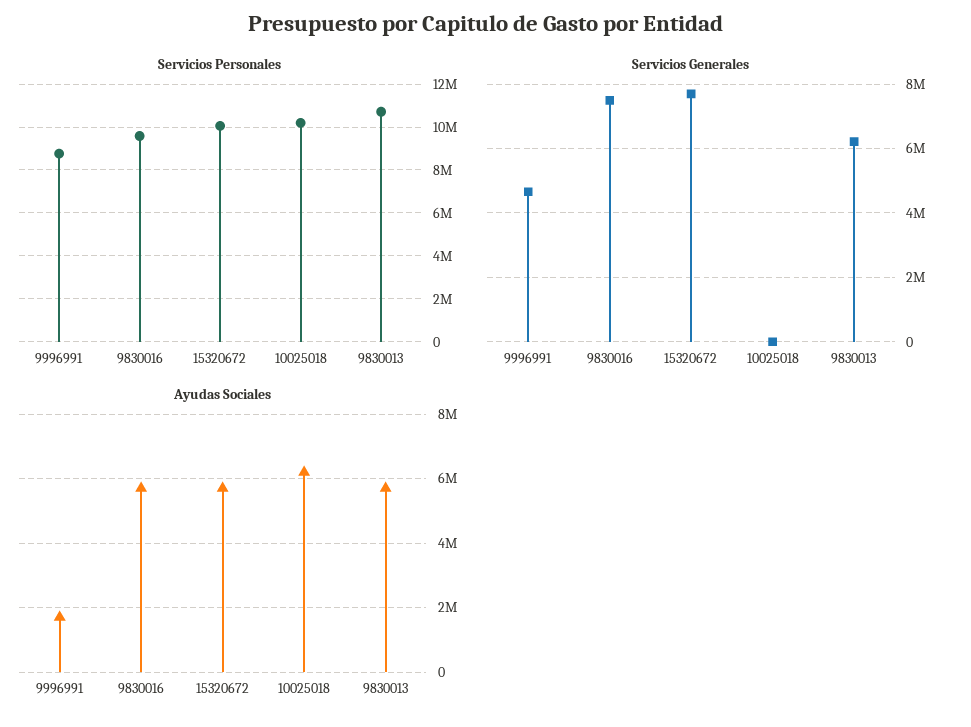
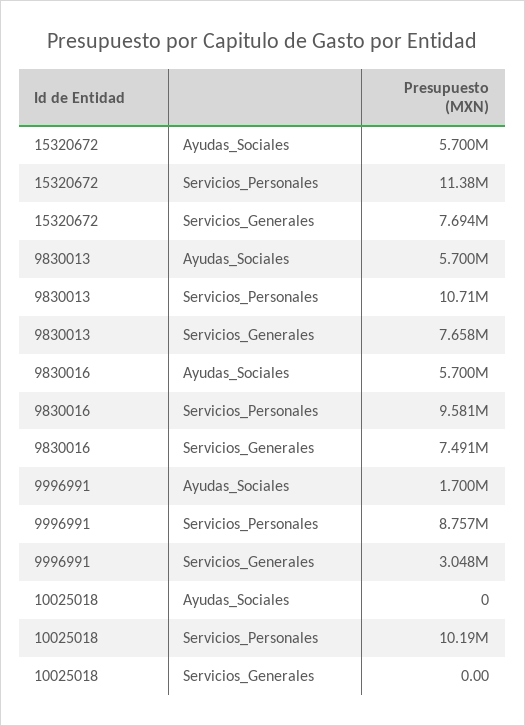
  {
    "Servicios Personales": {
      "9996991": 8757000,
      "9830016": 9581000,
-     "15320672": 10000000,
+     "15320672": 11380000,
      "10025018": 10190000,
      "9830013": 10710000
    },
    "Servicios Generales": {
-     "9996991": 4600000,
+     "9996991": 3048000,
      "9830016": 7491000,
      "15320672": 7694000,
      "10025018": 0,
-     "9830013": 6200000
+     "9830013": 7658000
    },
    "Ayudas Sociales": {
      "9996991": 1700000,
      "9830016": 5700000,
      "15320672": 5700000,
-     "10025018": 6200000,
+     "10025018": 0,
      "9830013": 5700000
    }
  }

